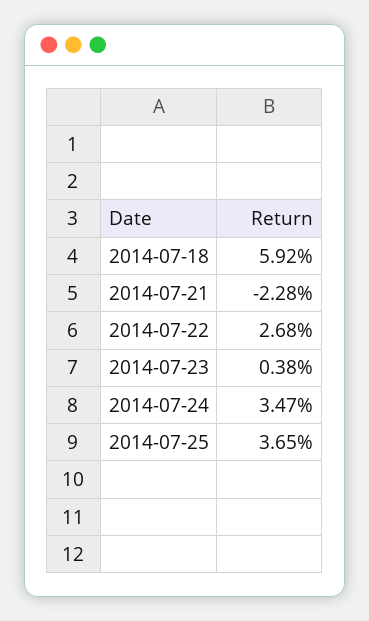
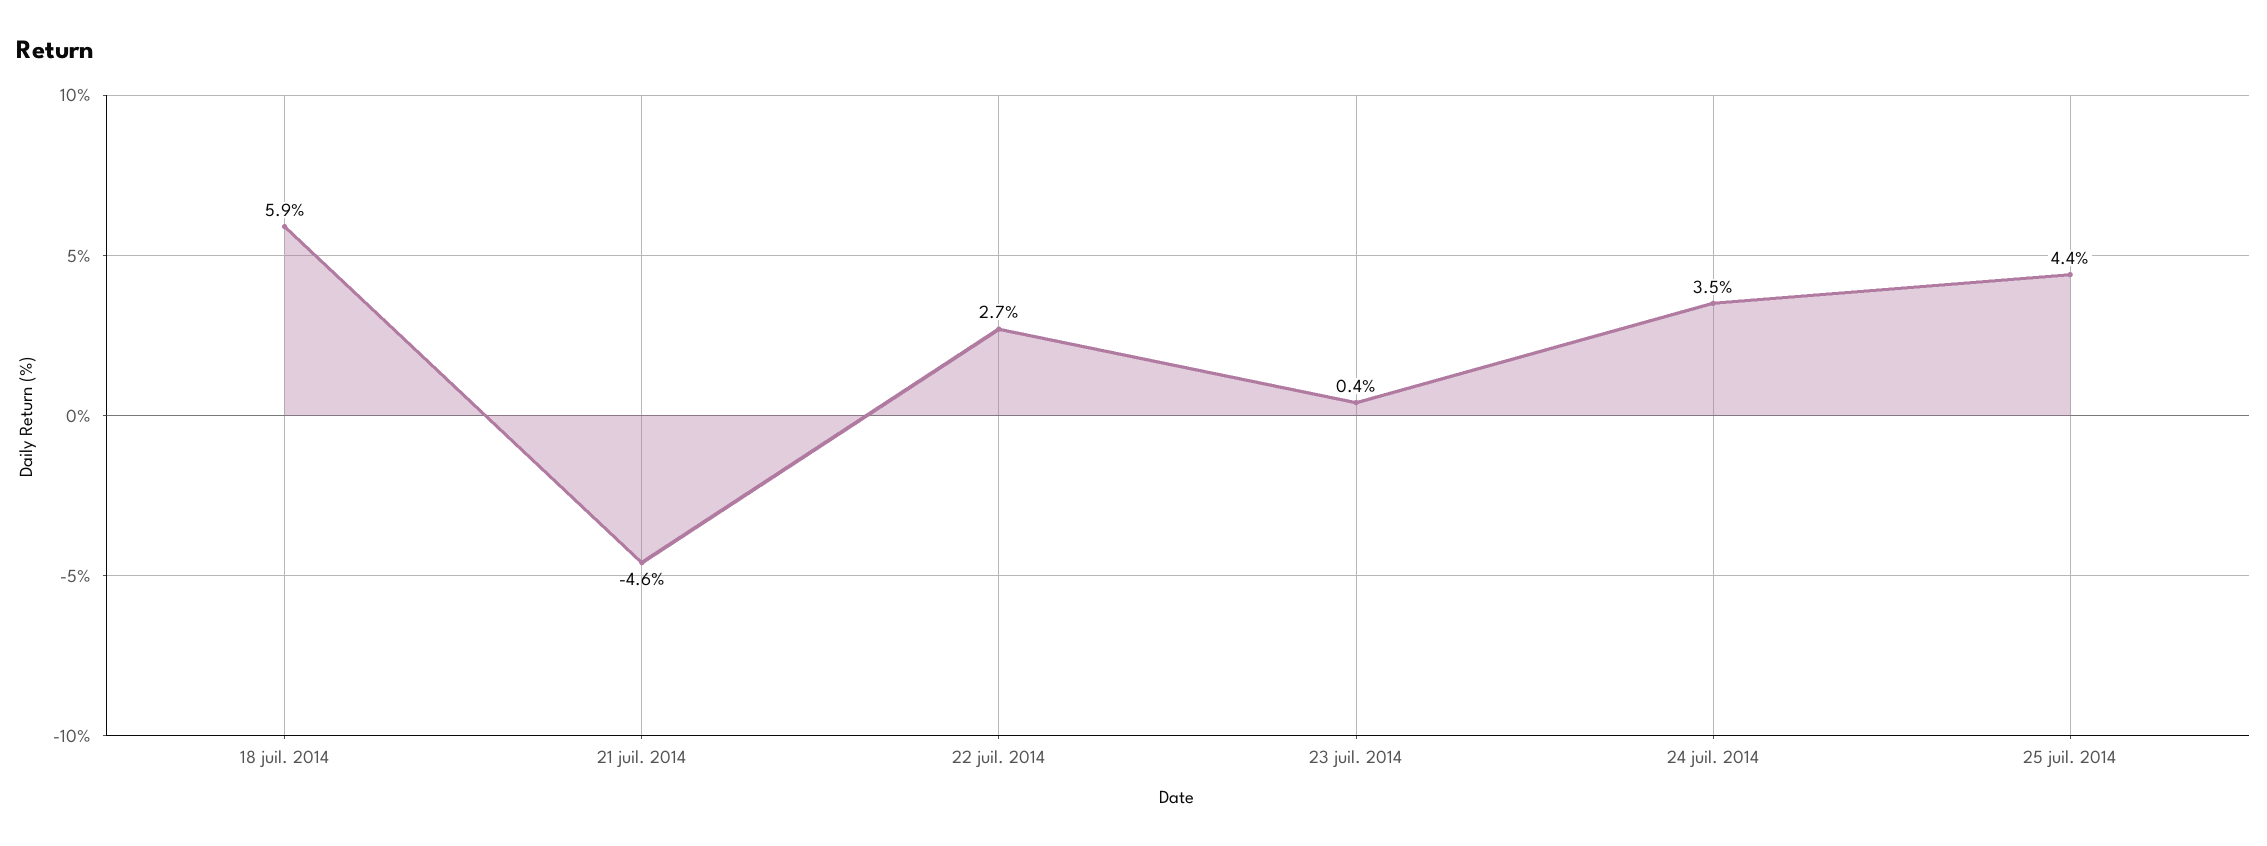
  {
    "2014-07-18": 5.92,
-   "2014-07-21": -2.28,
+   "2014-07-21": -4.6,
    "2014-07-22": 2.68,
    "2014-07-23": 0.38,
    "2014-07-24": 3.47,
-   "2014-07-25": 3.65
+   "2014-07-25": 4.4
  }

